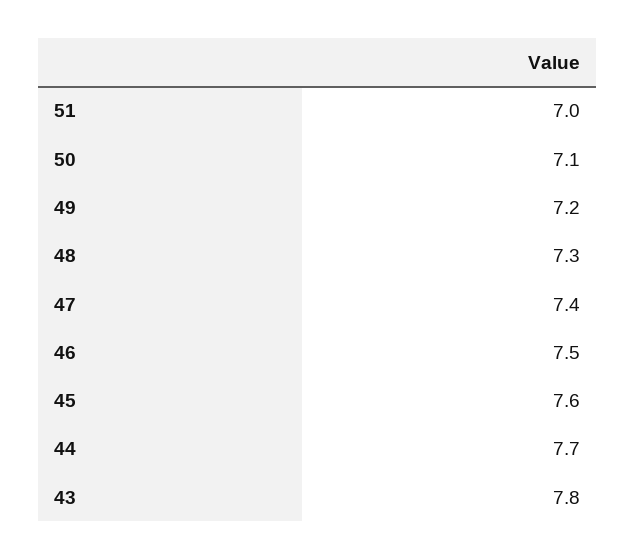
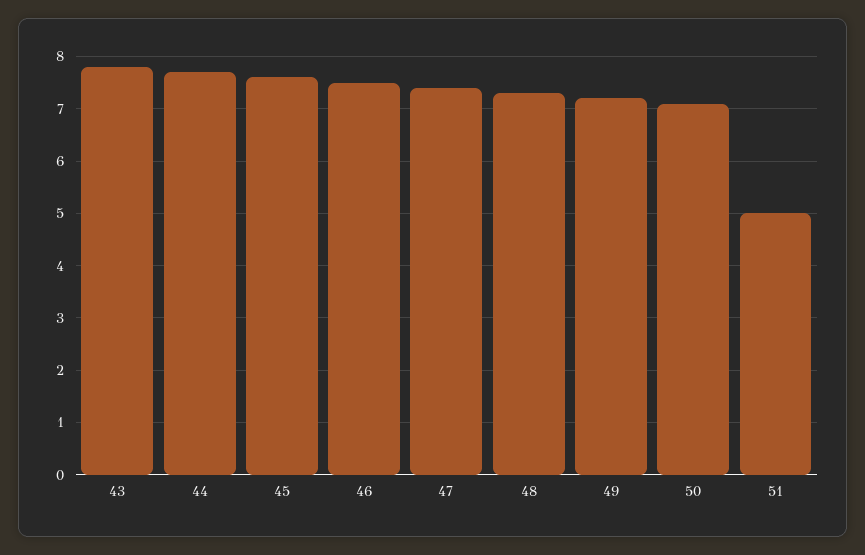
  {
-   "51": 7,
+   "51": 5,
    "50": 7.1,
    "49": 7.2,
    "48": 7.3,
    "47": 7.4,
    "46": 7.5,
    "45": 7.6,
    "44": 7.7,
    "43": 7.8
  }

